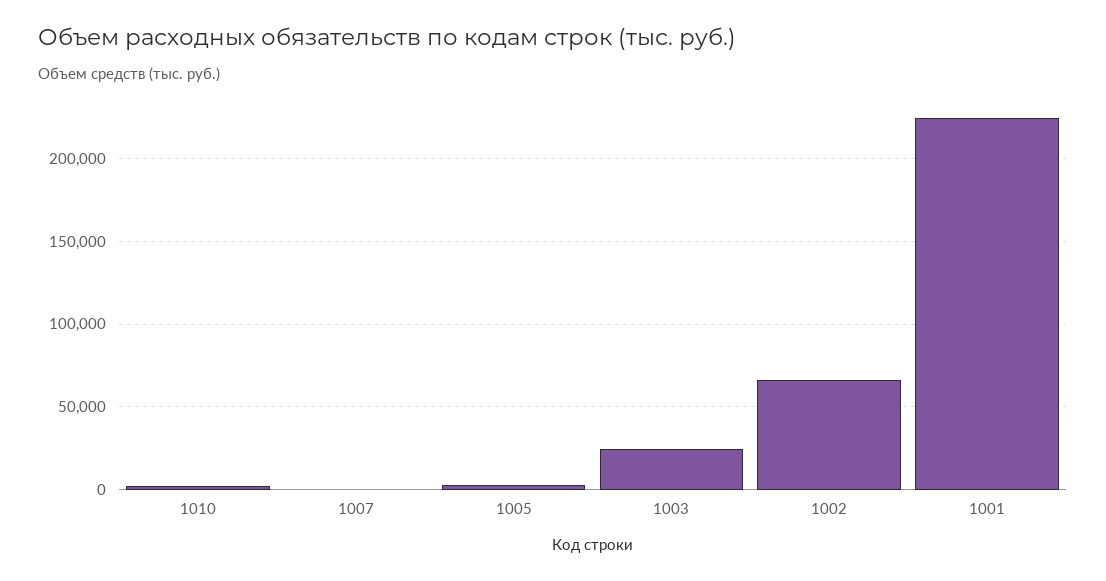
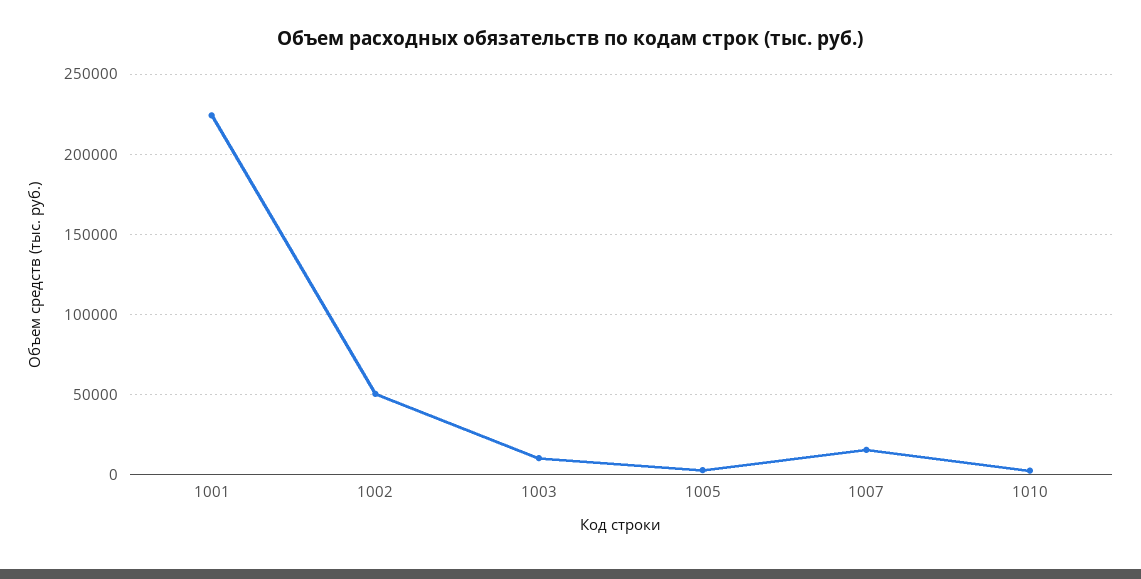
  {
    "1010": 5000,
-   "1007": 0,
+   "1007": 15000,
    "1005": 5000,
-   "1003": 25000,
+   "1003": 10000,
-   "1002": 65000,
+   "1002": 50000,
    "1001": 225000
  }

